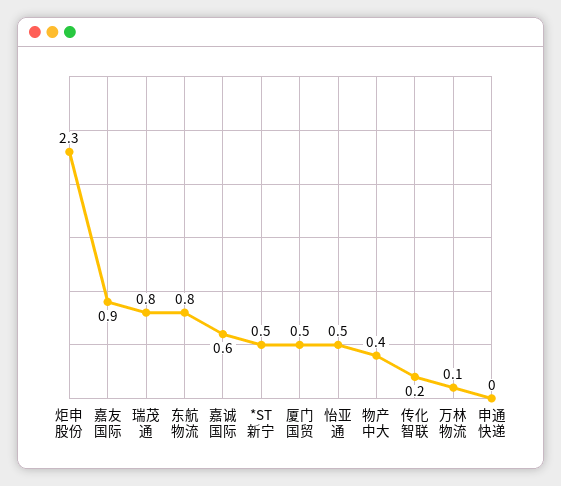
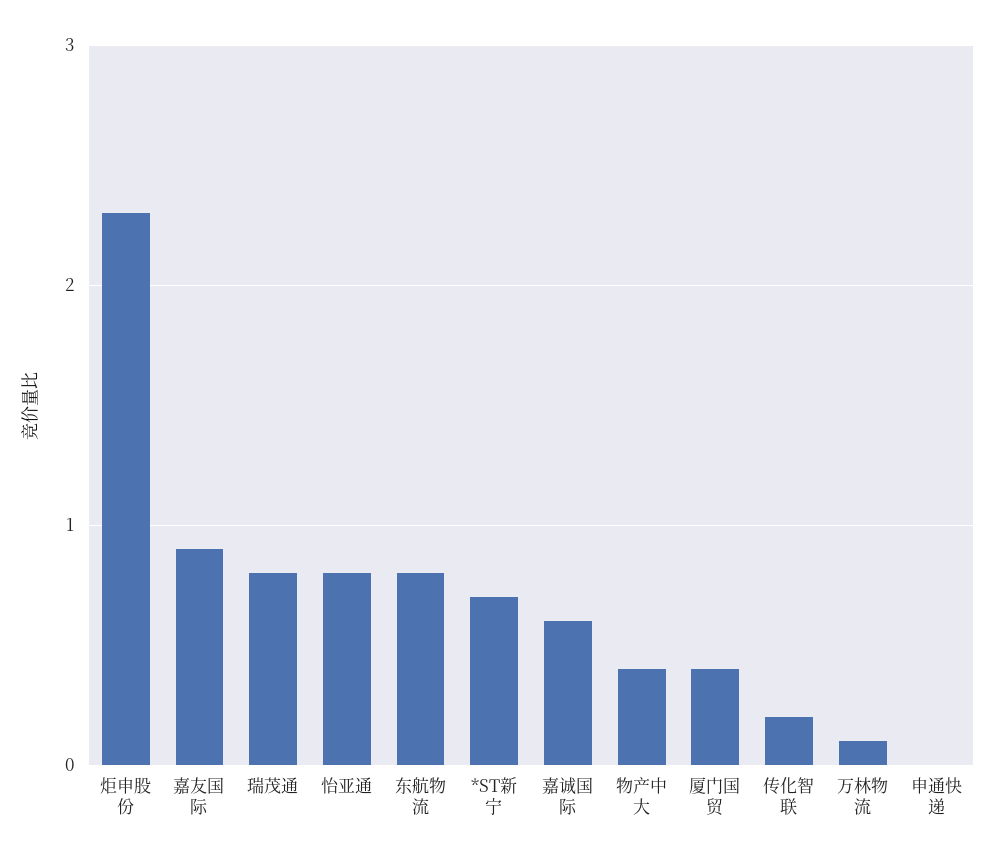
  {
    "炬申股份": 2.3,
    "嘉友国际": 0.9,
    "瑞茂通": 0.8,
    "东航物流": 0.8,
    "嘉诚国际": 0.6,
-   "*ST新宁": 0.5,
+   "*ST新宁": 0.7,
-   "厦门国贸": 0.5,
+   "厦门国贸": 0.4,
-   "怡亚通": 0.5,
+   "怡亚通": 0.8,
    "物产中大": 0.4,
    "传化智联": 0.2,
    "万林物流": 0.1,
    "申通快递": 0
  }

